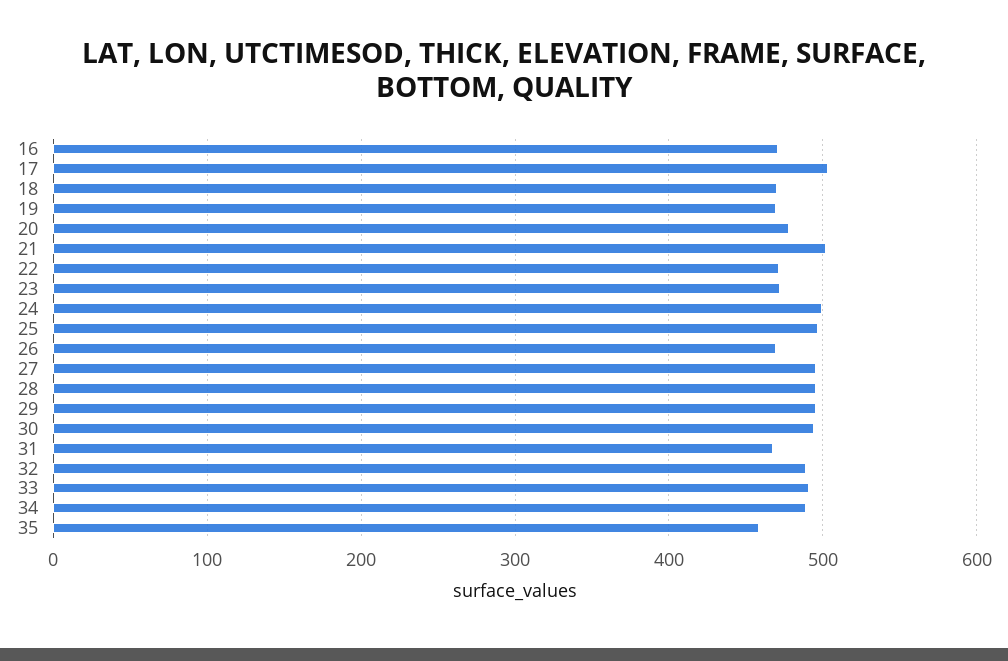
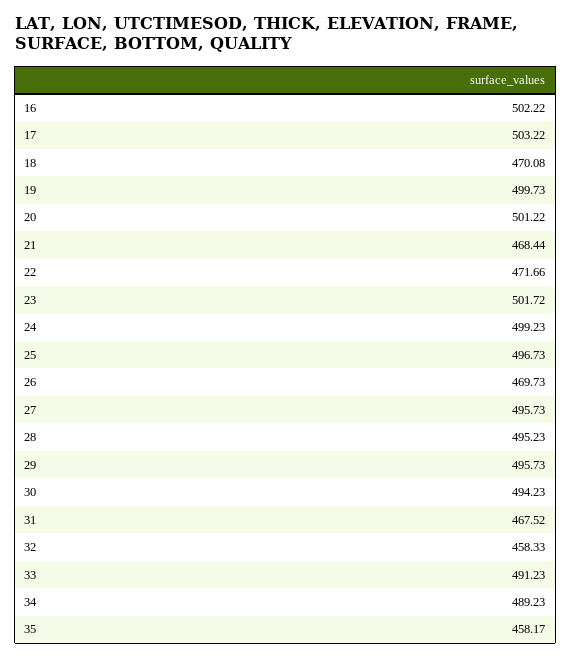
  {
-   "16": 470,
+   "16": 502.22,
    "17": 503.22,
    "18": 470.08,
-   "19": 470,
+   "19": 499.73,
-   "20": 480,
+   "20": 501.22,
-   "21": 500,
+   "21": 468.44,
    "22": 471.66,
-   "23": 470,
+   "23": 501.72,
    "24": 499.23,
    "25": 496.73,
    "26": 469.73,
    "27": 495.73,
    "28": 495.23,
    "29": 495.73,
    "30": 494.23,
    "31": 467.52,
-   "32": 490,
+   "32": 458.33,
    "33": 491.23,
    "34": 489.23,
    "35": 458.17
  }

